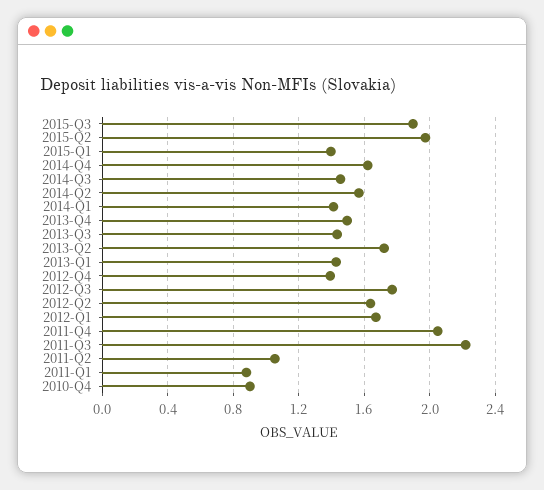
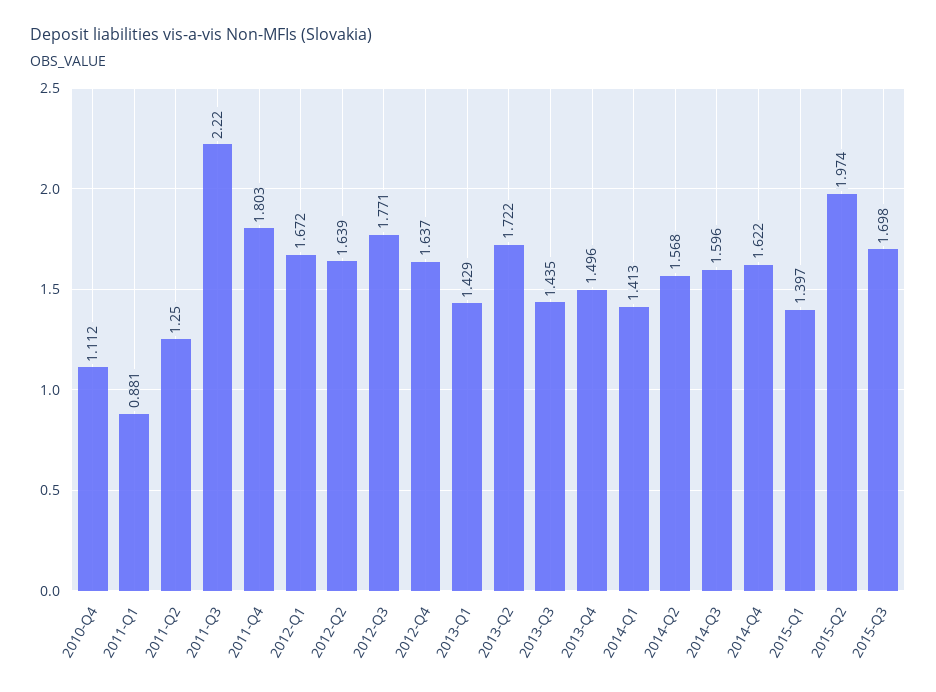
  {
-   "2015-Q3": 1.9,
+   "2015-Q3": 1.698,
    "2015-Q2": 1.974,
    "2015-Q1": 1.397,
    "2014-Q4": 1.622,
-   "2014-Q3": 1.45,
+   "2014-Q3": 1.596,
    "2014-Q2": 1.568,
    "2014-Q1": 1.413,
    "2013-Q4": 1.496,
    "2013-Q3": 1.435,
    "2013-Q2": 1.722,
    "2013-Q1": 1.429,
-   "2012-Q4": 1.4,
+   "2012-Q4": 1.637,
    "2012-Q3": 1.771,
    "2012-Q2": 1.639,
    "2012-Q1": 1.672,
-   "2011-Q4": 2.05,
+   "2011-Q4": 1.803,
    "2011-Q3": 2.22,
-   "2011-Q2": 1.05,
+   "2011-Q2": 1.25,
    "2011-Q1": 0.881,
-   "2010-Q4": 0.9
+   "2010-Q4": 1.112
  }

